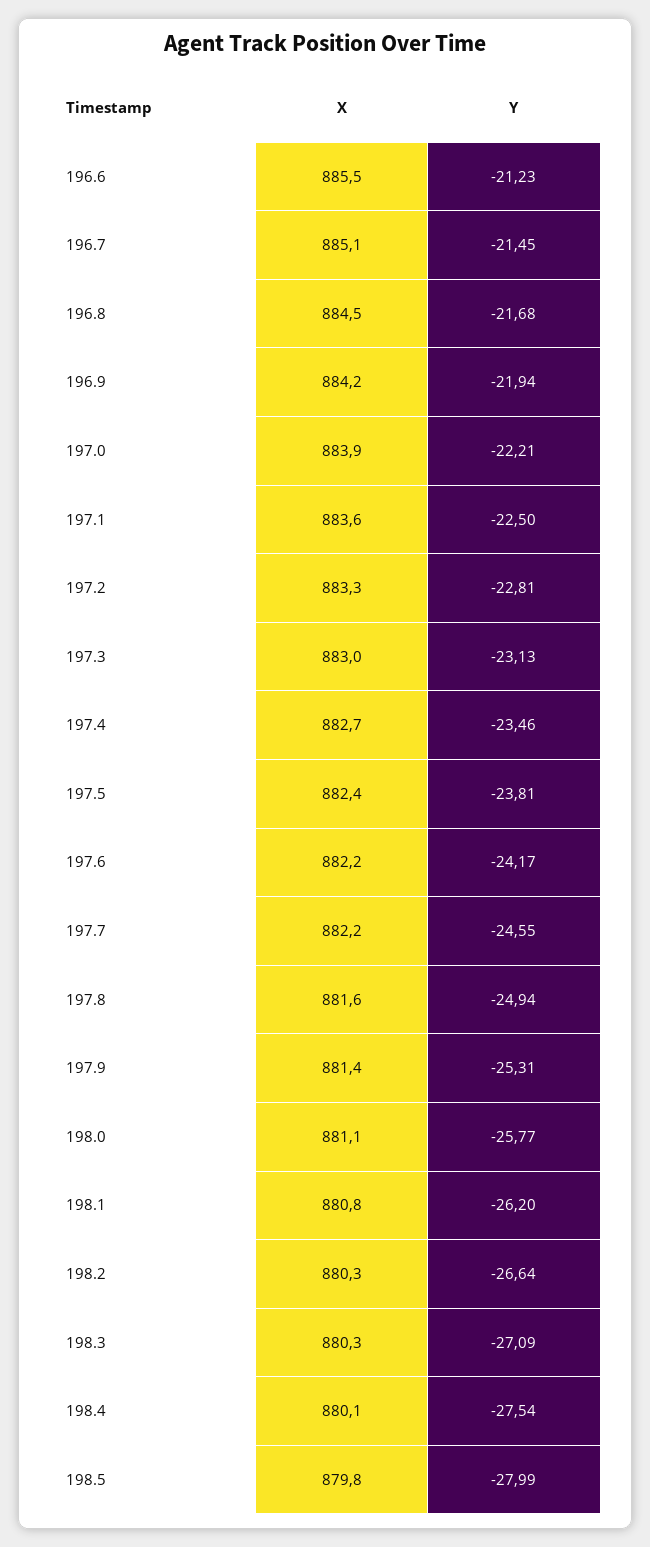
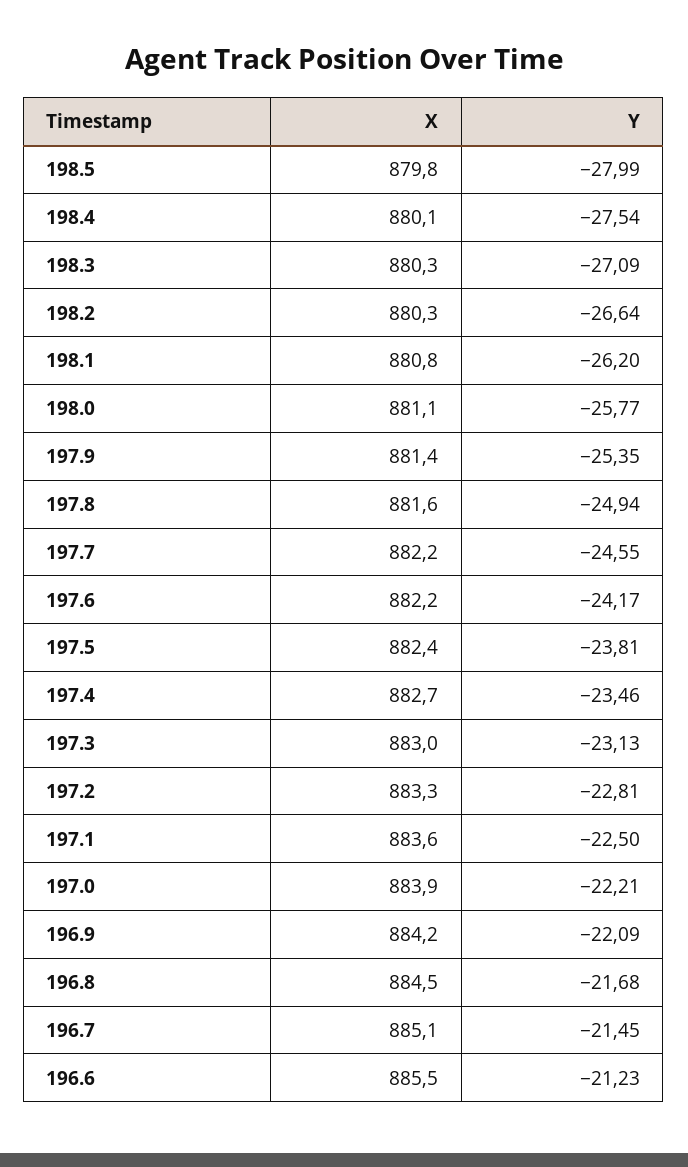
  {
    "X": {
      "196.6": 885.5,
      "196.7": 885.1,
      "196.8": 884.5,
      "196.9": 884.2,
      "197.0": 883.9,
      "197.1": 883.6,
      "197.2": 883.3,
      "197.3": 883,
      "197.4": 882.7,
      "197.5": 882.4,
      "197.6": 882.2,
      "197.7": 882.2,
      "197.8": 881.6,
      "197.9": 881.4,
      "198.0": 881.1,
      "198.1": 880.8,
      "198.2": 880.3,
      "198.3": 880.3,
      "198.4": 880.1,
      "198.5": 879.8
    },
    "Y": {
      "196.6": -21.23,
      "196.7": -21.45,
      "196.8": -21.68,
-     "196.9": -21.94,
+     "196.9": -22.09,
      "197.0": -22.21,
      "197.1": -22.5,
      "197.2": -22.81,
      "197.3": -23.13,
      "197.4": -23.46,
      "197.5": -23.81,
      "197.6": -24.17,
      "197.7": -24.55,
      "197.8": -24.94,
-     "197.9": -25.31,
+     "197.9": -25.35,
      "198.0": -25.77,
      "198.1": -26.2,
      "198.2": -26.64,
      "198.3": -27.09,
      "198.4": -27.54,
      "198.5": -27.99
    }
  }

